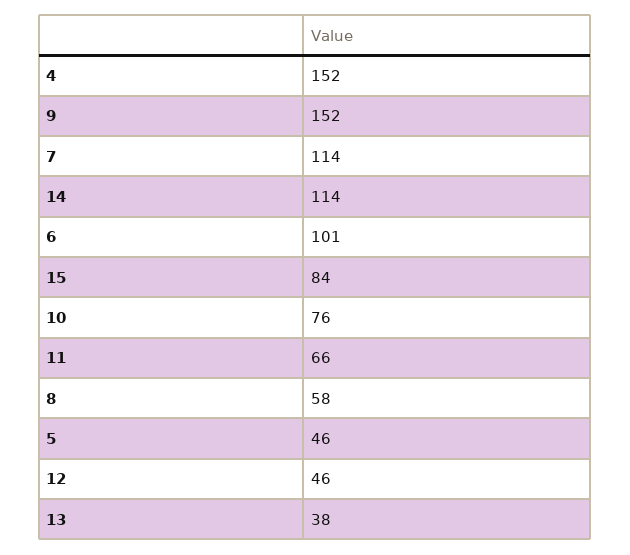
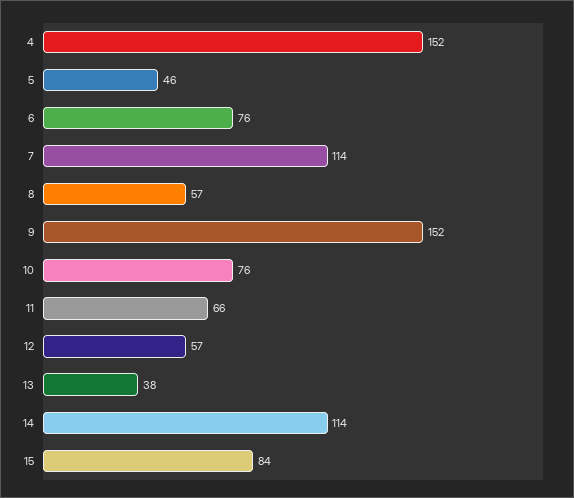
  {
    "4": 152,
    "9": 152,
    "7": 114,
    "14": 114,
-   "6": 101,
+   "6": 76,
    "15": 84,
    "10": 76,
    "11": 66,
-   "8": 58,
+   "8": 57,
    "5": 46,
-   "12": 46,
+   "12": 57,
    "13": 38
  }

